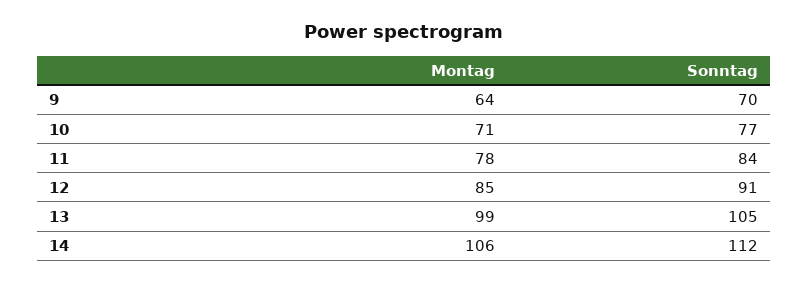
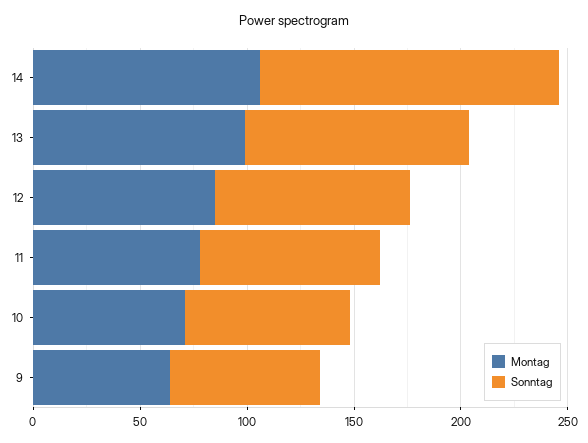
  {
    "Montag": {
      "9": 64,
      "10": 71,
      "11": 78,
      "12": 85,
      "13": 99,
      "14": 106
    },
    "Sonntag": {
      "9": 70,
      "10": 77,
      "11": 84,
      "12": 91,
      "13": 105,
-     "14": 112
+     "14": 140
    }
  }

